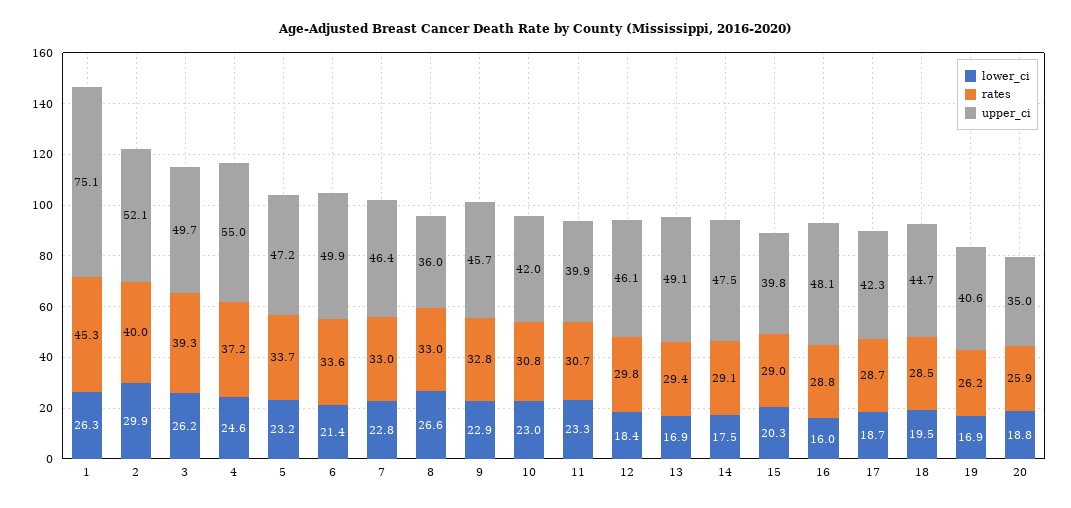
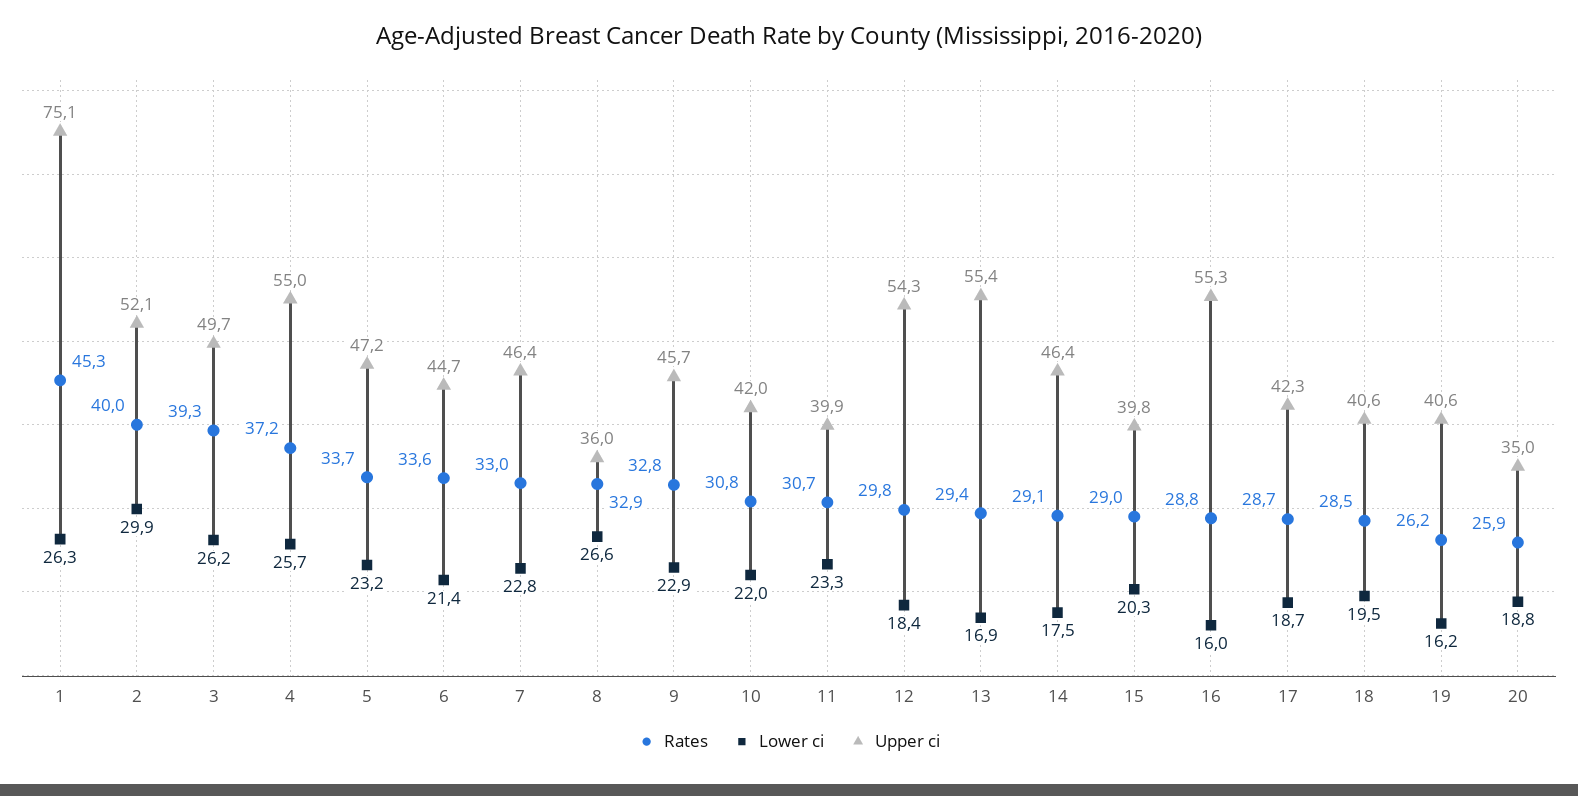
  {
    "lower_ci": {
      "1": 26.3,
      "2": 29.9,
      "3": 26.2,
-     "4": 24.6,
+     "4": 25.7,
      "5": 23.2,
      "6": 21.4,
      "7": 22.8,
      "8": 26.6,
      "9": 22.9,
-     "10": 23,
+     "10": 22,
      "11": 23.3,
      "12": 18.4,
      "13": 16.9,
      "14": 17.5,
      "15": 20.3,
      "16": 16,
      "17": 18.7,
      "18": 19.5,
-     "19": 16.9,
+     "19": 16.2,
      "20": 18.8
    },
    "rates": {
      "1": 45.3,
      "2": 40,
      "3": 39.3,
      "4": 37.2,
      "5": 33.7,
      "6": 33.6,
      "7": 33,
-     "8": 33,
+     "8": 32.9,
      "9": 32.8,
      "10": 30.8,
      "11": 30.7,
      "12": 29.8,
      "13": 29.4,
      "14": 29.1,
      "15": 29,
      "16": 28.8,
      "17": 28.7,
      "18": 28.5,
      "19": 26.2,
      "20": 25.9
    },
    "upper_ci": {
      "1": 75.1,
      "2": 52.1,
      "3": 49.7,
      "4": 55,
      "5": 47.2,
-     "6": 49.9,
+     "6": 44.7,
      "7": 46.4,
      "8": 36,
      "9": 45.7,
      "10": 42,
      "11": 39.9,
-     "12": 46.1,
+     "12": 54.3,
-     "13": 49.1,
+     "13": 55.4,
-     "14": 47.5,
+     "14": 46.4,
      "15": 39.8,
-     "16": 48.1,
+     "16": 55.3,
      "17": 42.3,
-     "18": 44.7,
+     "18": 40.6,
      "19": 40.6,
      "20": 35
    }
  }

